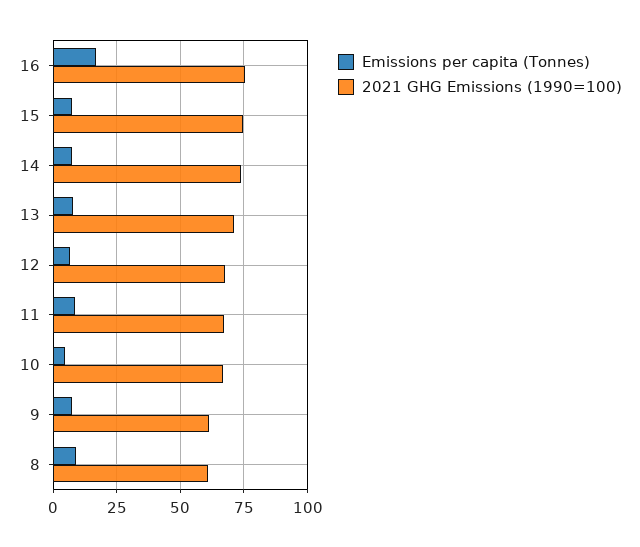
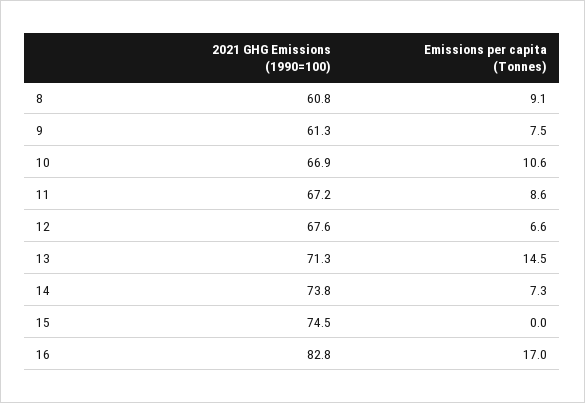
  {
    "Emissions per capita (Tonnes)": {
      "16": 17,
-     "15": 7.5,
+     "15": 0,
      "14": 7.3,
-     "13": 7.5,
+     "13": 14.5,
      "12": 6.6,
      "11": 8.6,
-     "10": 5,
+     "10": 10.6,
      "9": 7.5,
      "8": 9.1
    },
    "2021 GHG Emissions (1990=100)": {
-     "16": 75,
+     "16": 82.8,
      "15": 74.5,
      "14": 73.8,
      "13": 71.3,
      "12": 67.6,
      "11": 67.2,
      "10": 66.9,
      "9": 61.3,
      "8": 60.8
    }
  }

